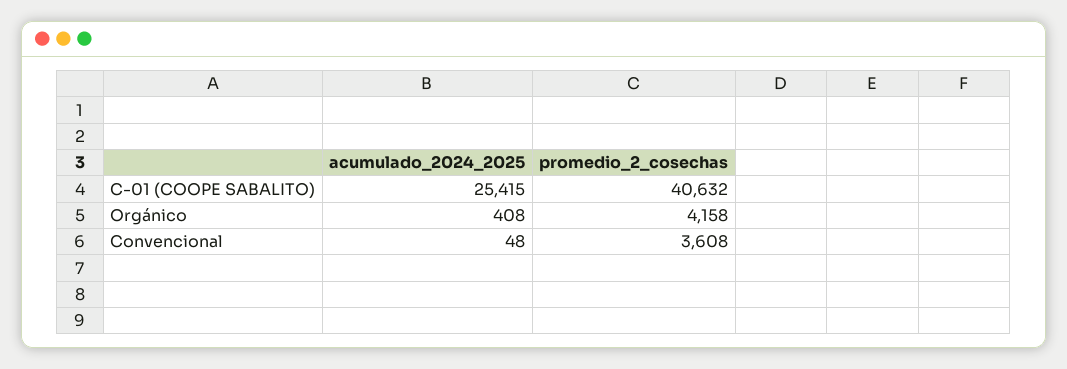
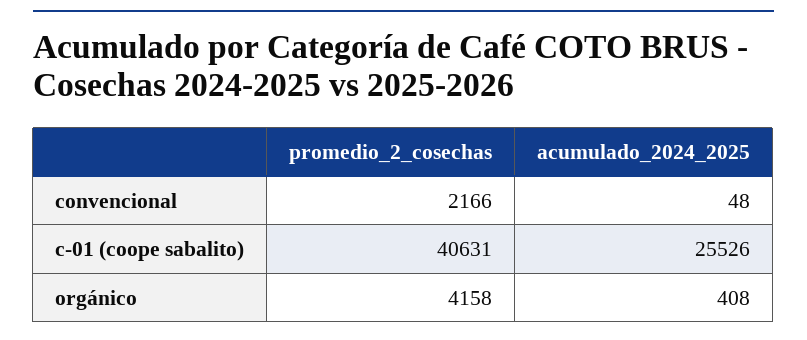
  {
    "acumulado_2024_2025": {
-     "C-01 (COOPE SABALITO)": 25415,
+     "C-01 (COOPE SABALITO)": 25526,
      "Orgánico": 408,
      "Convencional": 48
    },
    "promedio_2_cosechas": {
-     "C-01 (COOPE SABALITO)": 40632,
+     "C-01 (COOPE SABALITO)": 40631,
      "Orgánico": 4158,
-     "Convencional": 3608
+     "Convencional": 2166
    }
  }

